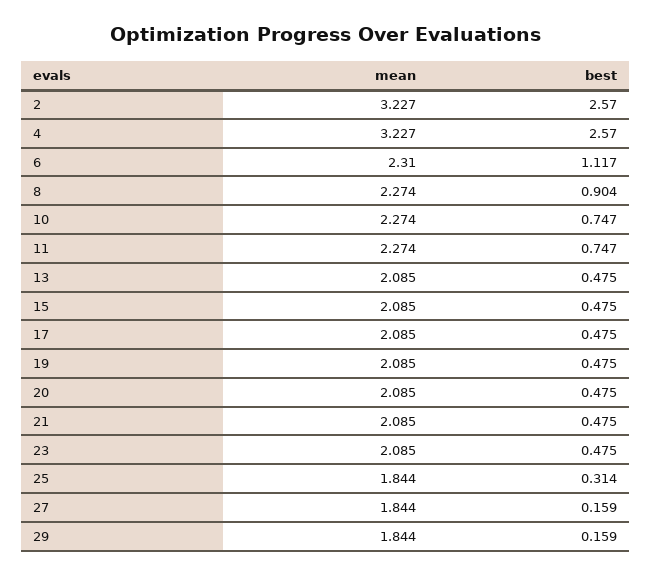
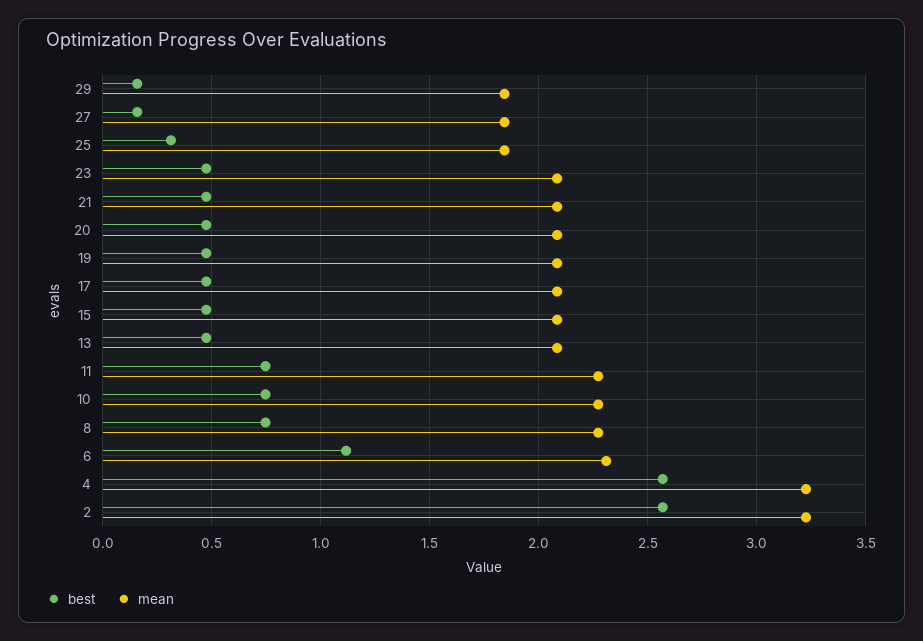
  {
    "mean": {
      "2": 3.227,
      "4": 3.227,
      "6": 2.31,
      "8": 2.274,
      "10": 2.274,
      "11": 2.274,
      "13": 2.085,
      "15": 2.085,
      "17": 2.085,
      "19": 2.085,
      "20": 2.085,
      "21": 2.085,
      "23": 2.085,
      "25": 1.844,
      "27": 1.844,
      "29": 1.844
    },
    "best": {
      "2": 2.57,
      "4": 2.57,
      "6": 1.117,
-     "8": 0.904,
+     "8": 0.75,
      "10": 0.747,
      "11": 0.747,
      "13": 0.475,
      "15": 0.475,
      "17": 0.475,
      "19": 0.475,
      "20": 0.475,
      "21": 0.475,
      "23": 0.475,
      "25": 0.314,
      "27": 0.159,
      "29": 0.159
    }
  }

